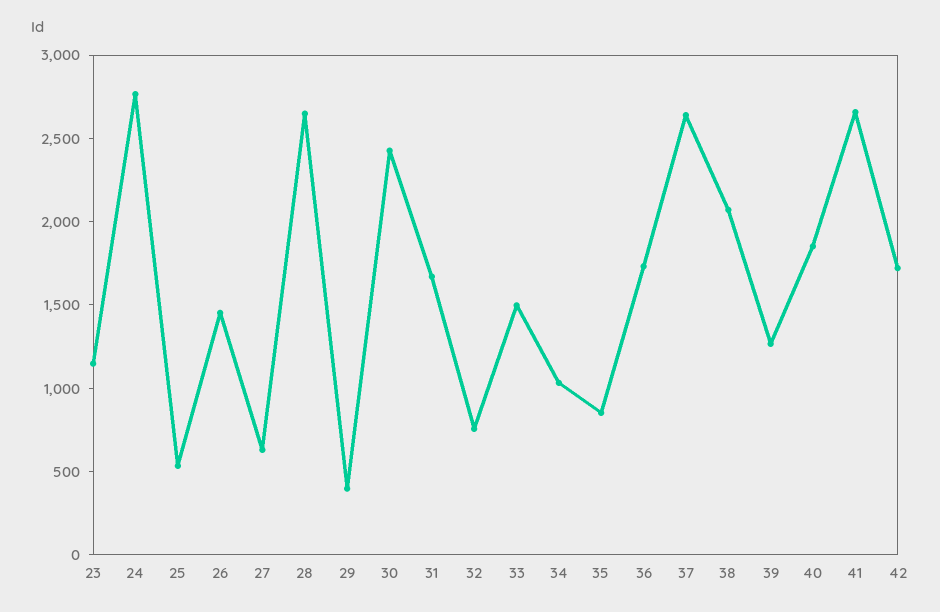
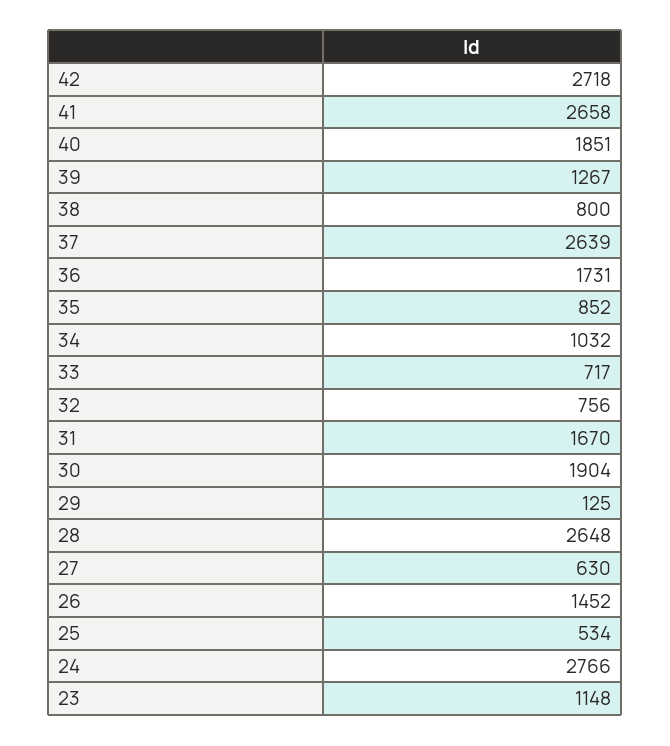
  {
    "23": 1148,
    "24": 2766,
    "25": 534,
    "26": 1452,
    "27": 630,
    "28": 2648,
-   "29": 400,
+   "29": 125,
-   "30": 2400,
+   "30": 1904,
    "31": 1670,
    "32": 756,
-   "33": 1500,
+   "33": 717,
    "34": 1032,
    "35": 852,
    "36": 1731,
    "37": 2639,
-   "38": 2100,
+   "38": 800,
    "39": 1267,
    "40": 1851,
    "41": 2658,
-   "42": 1700
+   "42": 2718
  }

